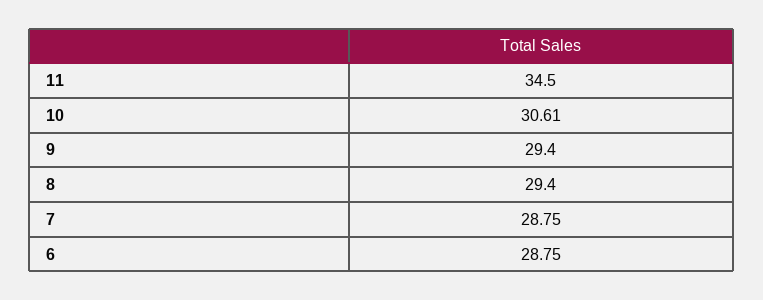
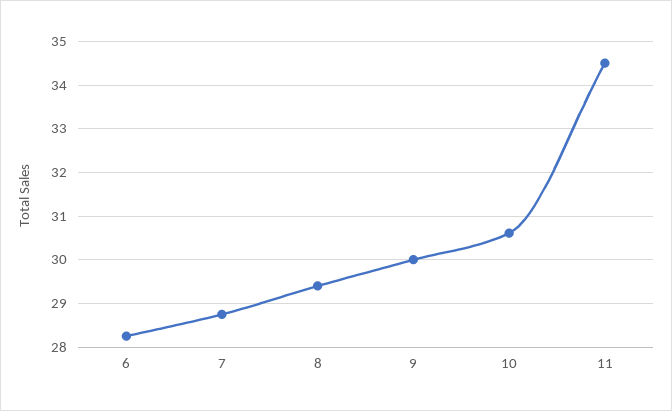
  {
    "11": 34.5,
    "10": 30.61,
-   "9": 29.4,
+   "9": 30,
    "8": 29.4,
    "7": 28.75,
-   "6": 28.75
+   "6": 28.2
  }

